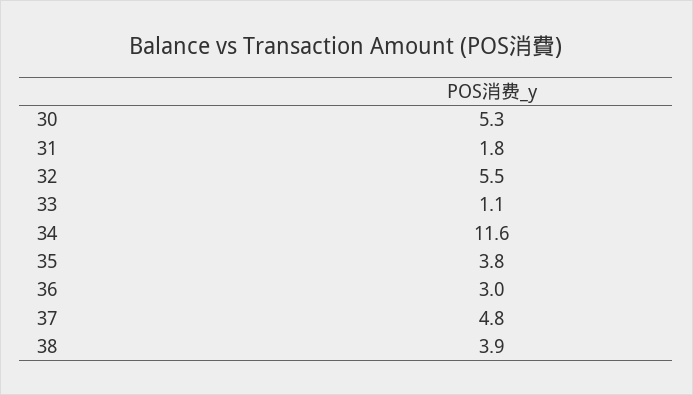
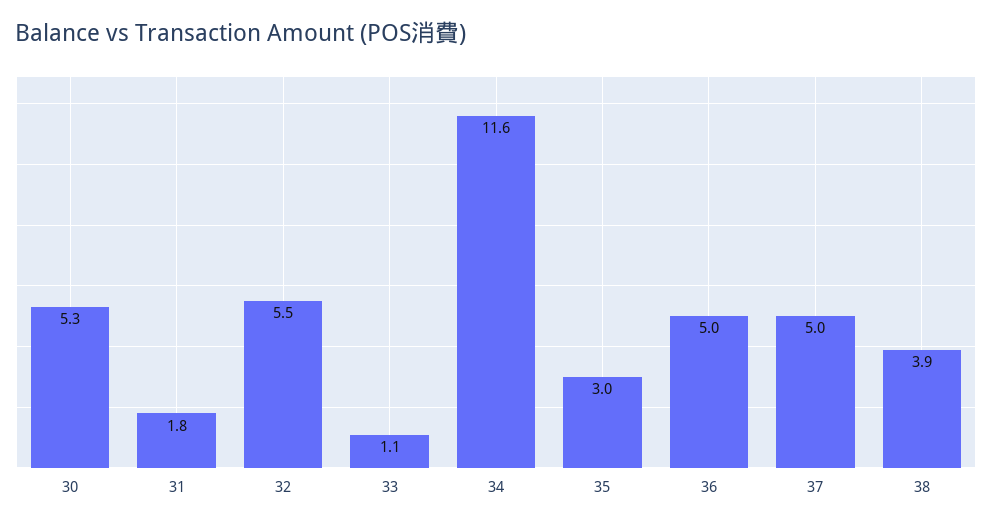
  {
    "30": 5.3,
    "31": 1.8,
    "32": 5.5,
    "33": 1.1,
    "34": 11.6,
-   "35": 3.8,
+   "35": 3,
-   "36": 3,
+   "36": 5,
-   "37": 4.8,
+   "37": 5,
    "38": 3.9
  }

